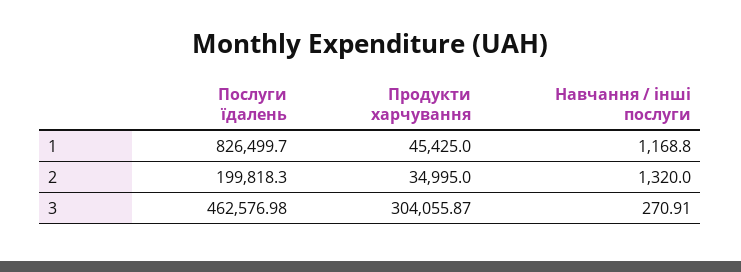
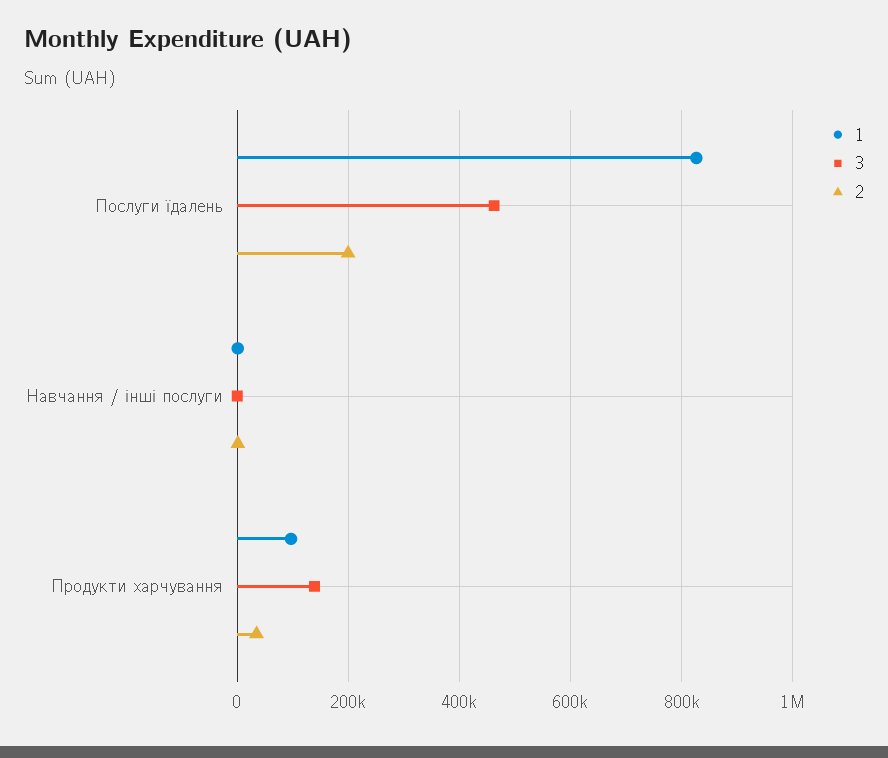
  {
    "1": {
      "Послуги їдалень": 826499.7,
-     "Продукти харчування": 45425,
+     "Продукти харчування": 100000,
      "Навчання / інші послуги": 1168.8
    },
    "2": {
      "Послуги їдалень": 199818.3,
      "Продукти харчування": 34995,
      "Навчання / інші послуги": 1320
    },
    "3": {
      "Послуги їдалень": 462576.98,
-     "Продукти харчування": 304055.87,
+     "Продукти харчування": 140000,
      "Навчання / інші послуги": 270.91
    }
  }

